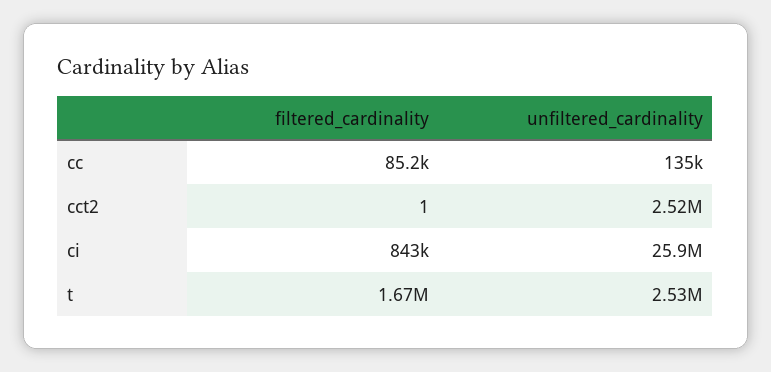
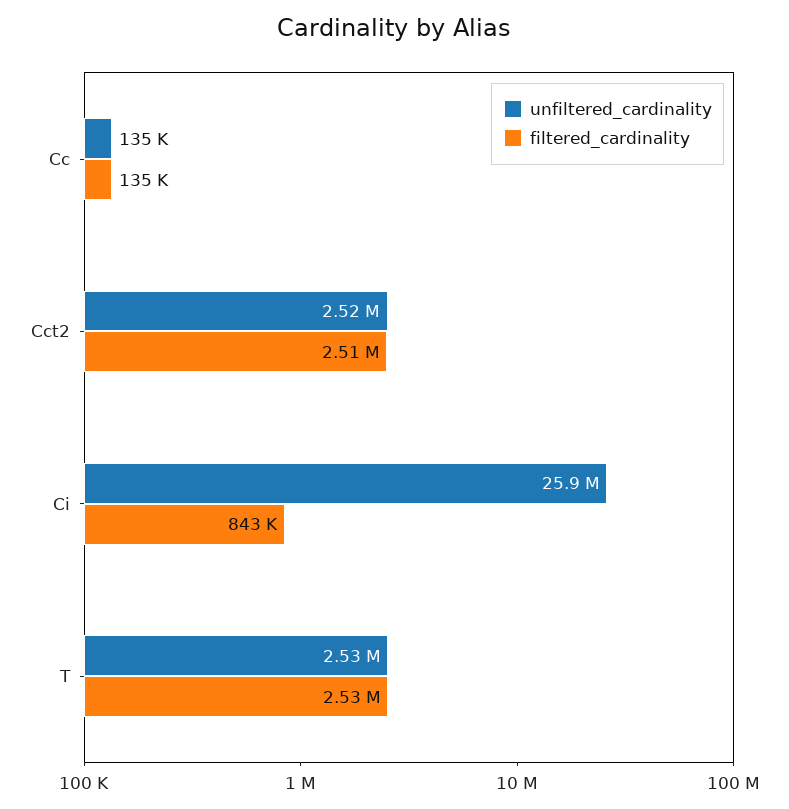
  {
    "filtered_cardinality": {
-     "cc": 85200,
+     "cc": 135000,
-     "cct2": 1,
+     "cct2": 2510000,
      "ci": 843000,
-     "t": 1670000
+     "t": 2530000
    },
    "unfiltered_cardinality": {
      "cc": 135000,
      "cct2": 2520000,
      "ci": 25900000,
      "t": 2530000
    }
  }

